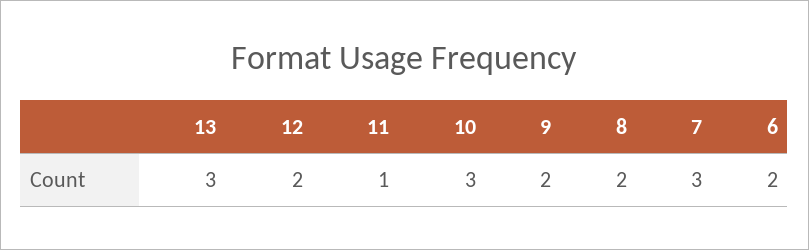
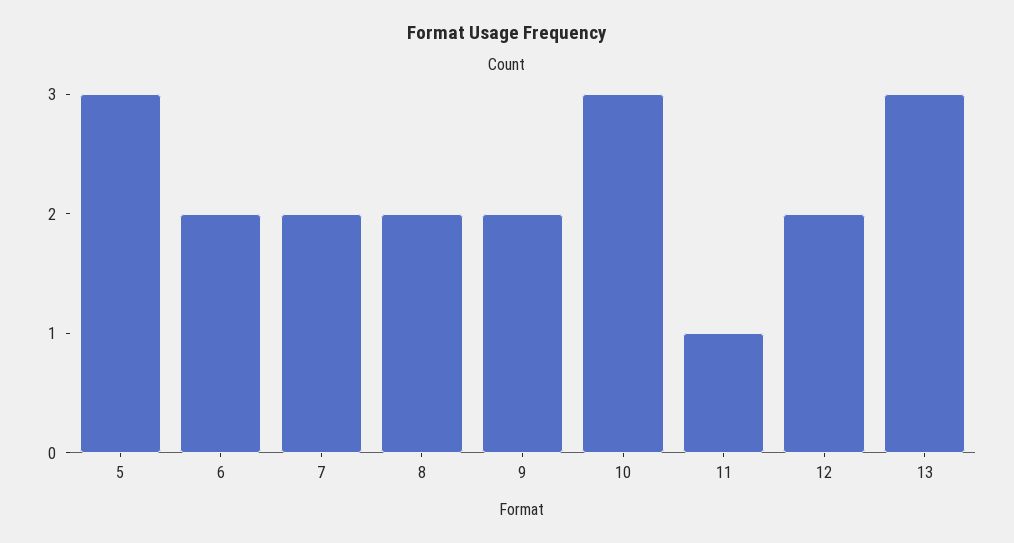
  {
    "13": 3,
    "12": 2,
    "11": 1,
    "10": 3,
    "9": 2,
    "8": 2,
-   "7": 3,
+   "7": 2,
-   "6": 2
+   "6": 2,
+   "5": 3
  }

